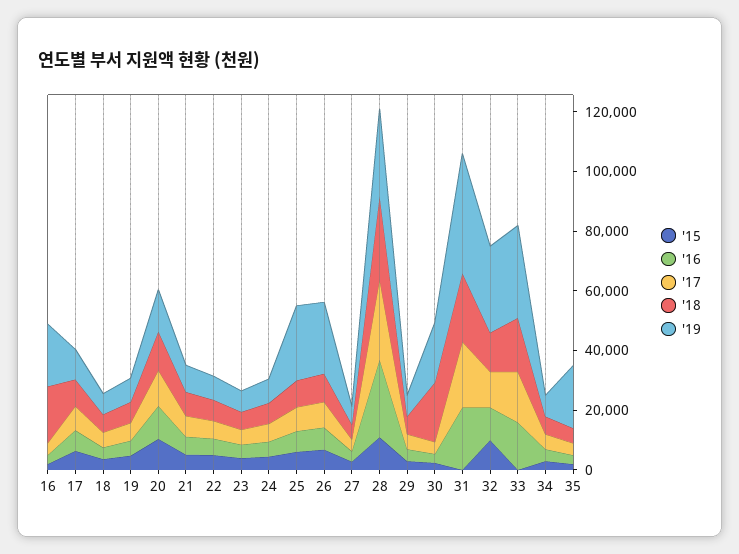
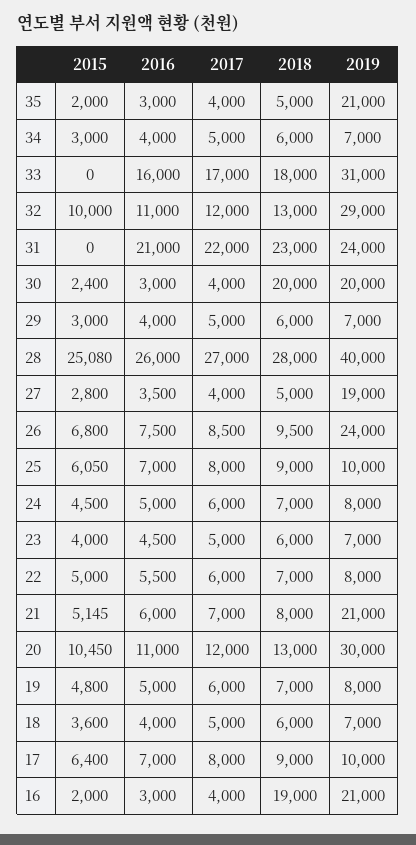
  {
    "'15": {
      "16": 2000,
      "17": 6400,
      "18": 3600,
      "19": 4800,
      "20": 10450,
      "21": 5145,
      "22": 5000,
      "23": 4000,
      "24": 4500,
      "25": 6050,
      "26": 6800,
      "27": 2800,
-     "28": 10000,
+     "28": 25080,
      "29": 3000,
      "30": 2400,
      "31": 0,
      "32": 10000,
      "33": 0,
      "34": 3000,
      "35": 2000
    },
    "'16": {
      "16": 3000,
      "17": 7000,
      "18": 4000,
      "19": 5000,
      "20": 11000,
      "21": 6000,
      "22": 5500,
      "23": 4500,
      "24": 5000,
      "25": 7000,
      "26": 7500,
      "27": 3500,
      "28": 26000,
      "29": 4000,
      "30": 3000,
      "31": 21000,
      "32": 11000,
      "33": 16000,
      "34": 4000,
      "35": 3000
    },
    "'17": {
      "16": 4000,
      "17": 8000,
      "18": 5000,
      "19": 6000,
      "20": 12000,
      "21": 7000,
      "22": 6000,
      "23": 5000,
      "24": 6000,
      "25": 8000,
      "26": 8500,
      "27": 4000,
      "28": 27000,
      "29": 5000,
      "30": 4000,
      "31": 22000,
      "32": 12000,
      "33": 17000,
      "34": 5000,
      "35": 4000
    },
    "'18": {
      "16": 19000,
      "17": 9000,
      "18": 6000,
      "19": 7000,
      "20": 13000,
      "21": 8000,
      "22": 7000,
      "23": 6000,
      "24": 7000,
      "25": 9000,
      "26": 9500,
      "27": 5000,
      "28": 28000,
      "29": 6000,
      "30": 20000,
      "31": 23000,
      "32": 13000,
      "33": 18000,
      "34": 6000,
      "35": 5000
    },
    "'19": {
      "16": 21000,
      "17": 10000,
      "18": 7000,
      "19": 8000,
-     "20": 15000,
+     "20": 30000,
-     "21": 10000,
+     "21": 21000,
      "22": 8000,
      "23": 7000,
      "24": 8000,
-     "25": 25000,
+     "25": 10000,
      "26": 24000,
-     "27": 5000,
+     "27": 19000,
-     "28": 30000,
+     "28": 40000,
      "29": 7000,
      "30": 20000,
-     "31": 40000,
+     "31": 24000,
      "32": 29000,
      "33": 31000,
      "34": 7000,
      "35": 21000
    }
  }

